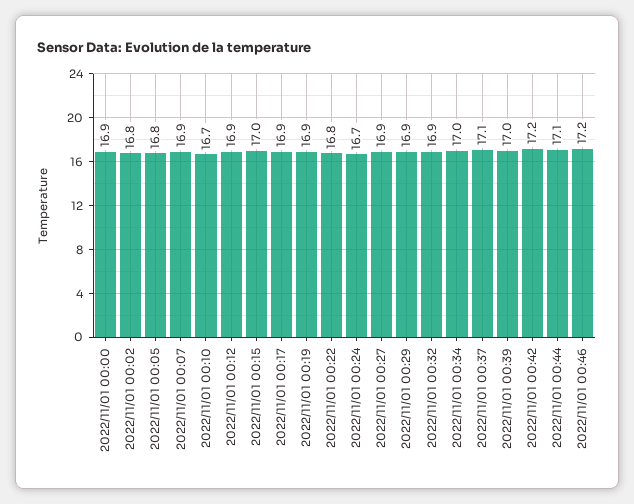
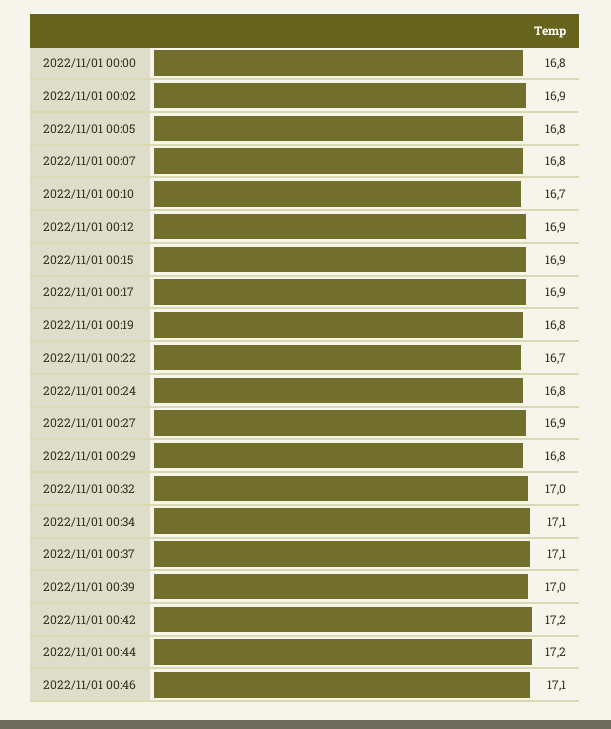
  {
-   "2022/11/01 00:00": 16.9,
+   "2022/11/01 00:00": 16.8,
-   "2022/11/01 00:02": 16.8,
+   "2022/11/01 00:02": 16.9,
    "2022/11/01 00:05": 16.8,
-   "2022/11/01 00:07": 16.9,
+   "2022/11/01 00:07": 16.8,
    "2022/11/01 00:10": 16.7,
    "2022/11/01 00:12": 16.9,
-   "2022/11/01 00:15": 17,
+   "2022/11/01 00:15": 16.9,
    "2022/11/01 00:17": 16.9,
-   "2022/11/01 00:19": 16.9,
+   "2022/11/01 00:19": 16.8,
-   "2022/11/01 00:22": 16.8,
+   "2022/11/01 00:22": 16.7,
-   "2022/11/01 00:24": 16.7,
+   "2022/11/01 00:24": 16.8,
    "2022/11/01 00:27": 16.9,
-   "2022/11/01 00:29": 16.9,
+   "2022/11/01 00:29": 16.8,
-   "2022/11/01 00:32": 16.9,
+   "2022/11/01 00:32": 17,
-   "2022/11/01 00:34": 17,
+   "2022/11/01 00:34": 17.1,
    "2022/11/01 00:37": 17.1,
    "2022/11/01 00:39": 17,
    "2022/11/01 00:42": 17.2,
-   "2022/11/01 00:44": 17.1,
+   "2022/11/01 00:44": 17.2,
-   "2022/11/01 00:46": 17.2
+   "2022/11/01 00:46": 17.1
  }

